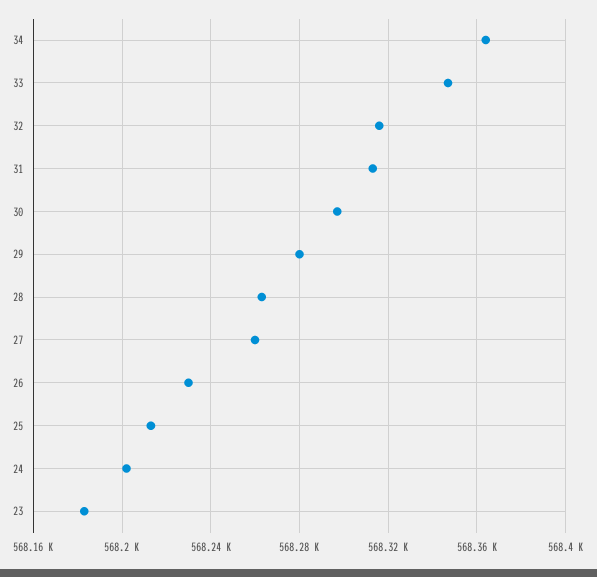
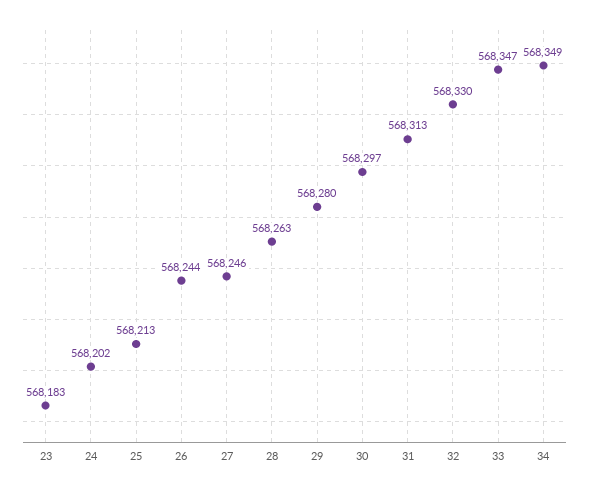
  {
-   "34": 568365,
+   "34": 568349,
    "33": 568347,
-   "32": 568315,
+   "32": 568330,
    "31": 568313,
    "30": 568297,
    "29": 568280,
    "28": 568263,
-   "27": 568260,
+   "27": 568246,
-   "26": 568230,
+   "26": 568244,
    "25": 568213,
    "24": 568202,
    "23": 568183
  }

